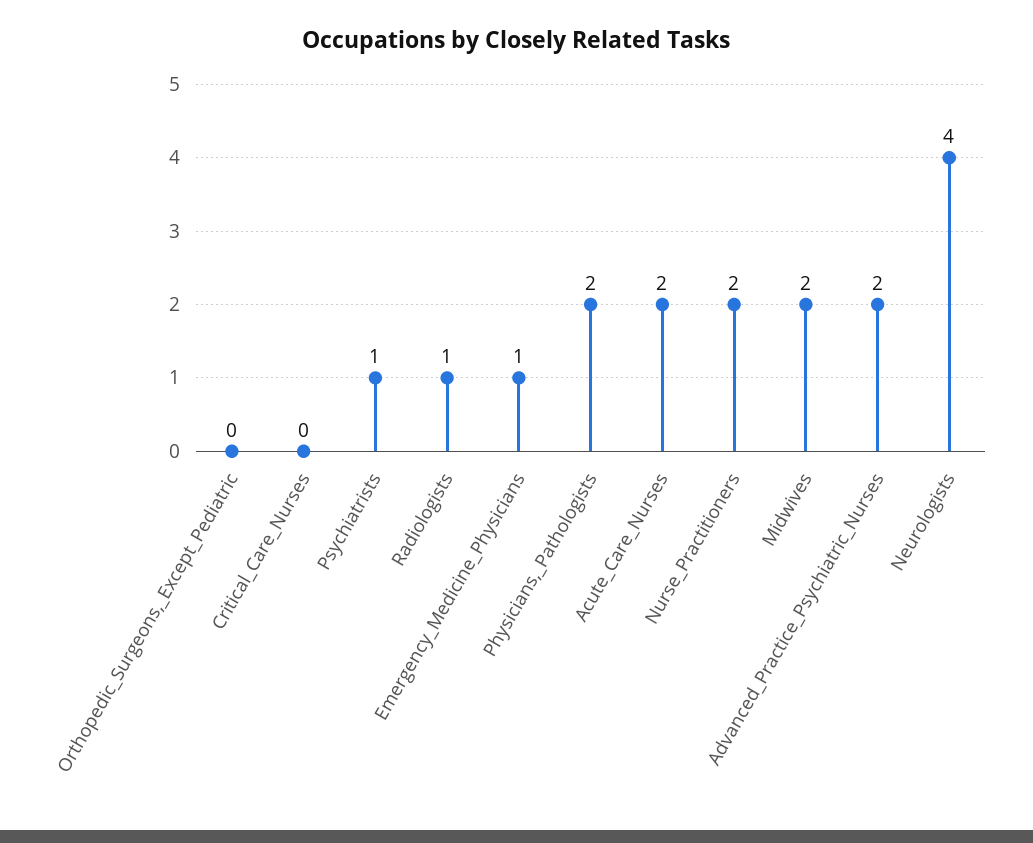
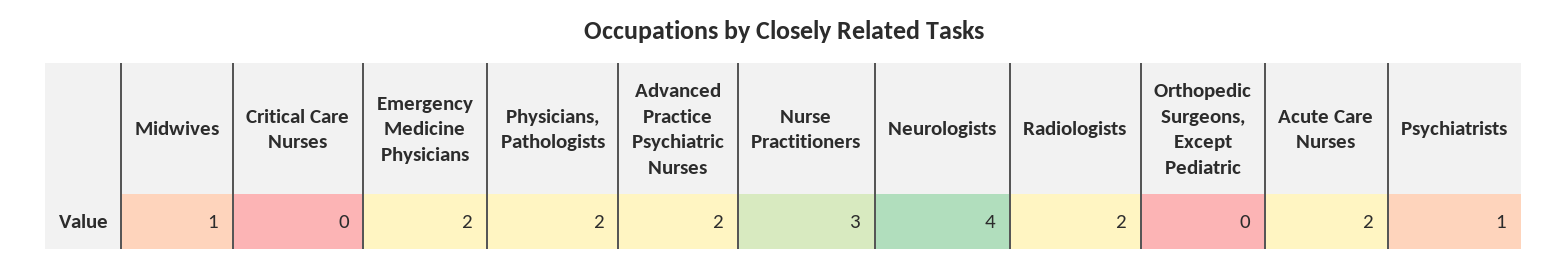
  {
    "Orthopedic_Surgeons,_Except_Pediatric": 0,
    "Critical_Care_Nurses": 0,
    "Psychiatrists": 1,
-   "Radiologists": 1,
+   "Radiologists": 2,
-   "Emergency_Medicine_Physicians": 1,
+   "Emergency_Medicine_Physicians": 2,
    "Physicians,_Pathologists": 2,
    "Acute_Care_Nurses": 2,
-   "Nurse_Practitioners": 2,
+   "Nurse_Practitioners": 3,
-   "Midwives": 2,
+   "Midwives": 1,
    "Advanced_Practice_Psychiatric_Nurses": 2,
    "Neurologists": 4
  }

